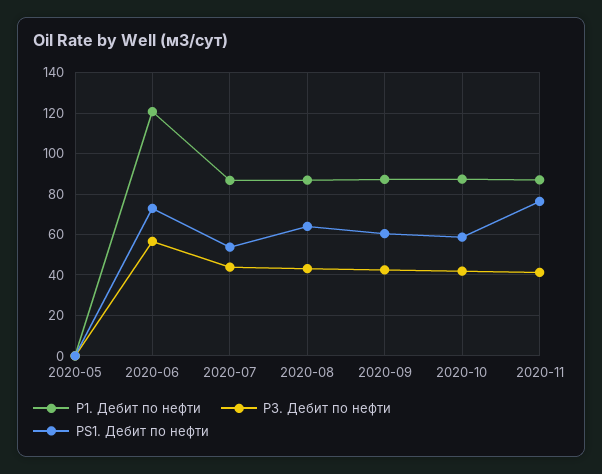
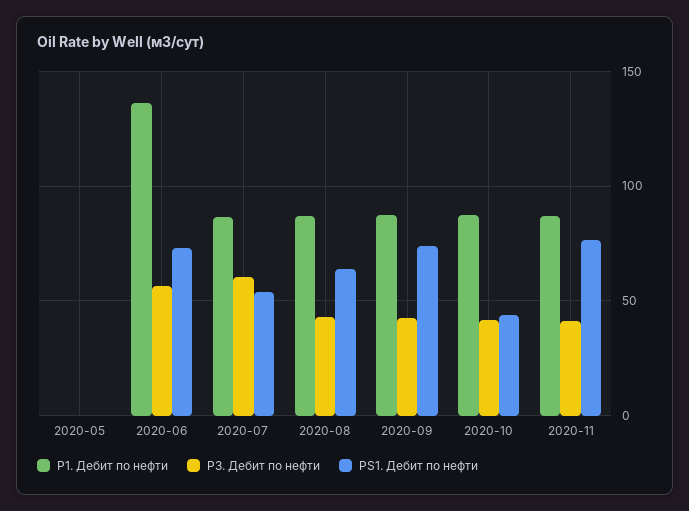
  {
    "P1. Дебит по нефти": {
      "2020-05": 0,
-     "2020-06": 120,
+     "2020-06": 135,
      "2020-07": 85,
      "2020-08": 85,
      "2020-09": 85,
      "2020-10": 85,
      "2020-11": 85
    },
    "P3. Дебит по нефти": {
      "2020-05": 0,
      "2020-06": 55,
-     "2020-07": 45,
+     "2020-07": 60,
      "2020-08": 45,
      "2020-09": 45,
      "2020-10": 40,
      "2020-11": 40
    },
    "PS1. Дебит по нефти": {
      "2020-05": 0,
      "2020-06": 75,
      "2020-07": 55,
      "2020-08": 65,
-     "2020-09": 60,
+     "2020-09": 75,
-     "2020-10": 60,
+     "2020-10": 45,
      "2020-11": 75
    }
  }

